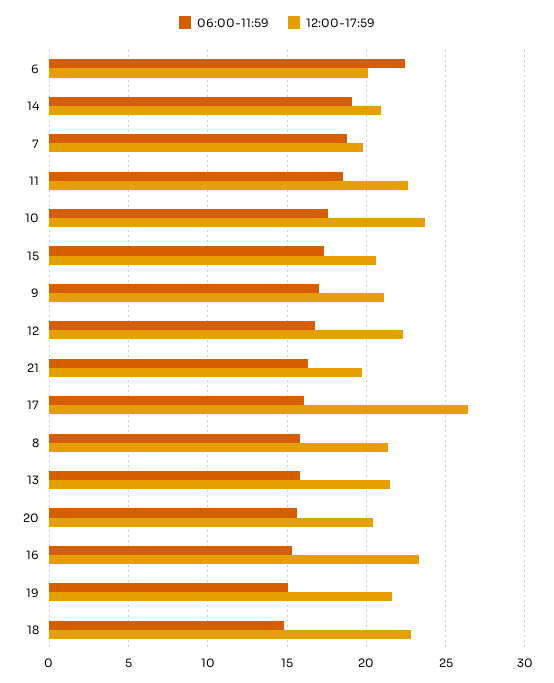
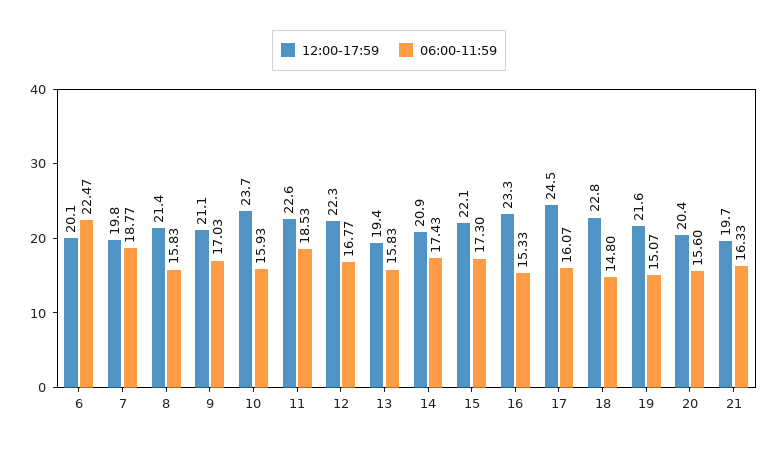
  {
    "06:00-11:59": {
      "6": 22.47,
-     "14": 19,
+     "14": 17.43,
      "7": 18.77,
      "11": 18.53,
-     "10": 17.5,
+     "10": 15.93,
      "15": 17.3,
      "9": 17.03,
      "12": 16.77,
      "21": 16.33,
      "17": 16.07,
      "8": 15.83,
      "13": 15.83,
      "20": 15.6,
      "16": 15.33,
      "19": 15.07,
      "18": 14.8
    },
    "12:00-17:59": {
      "6": 20.1,
      "14": 20.9,
      "7": 19.8,
      "11": 22.6,
      "10": 23.7,
-     "15": 20.5,
+     "15": 22.1,
      "9": 21.1,
      "12": 22.3,
      "21": 19.7,
-     "17": 26.5,
+     "17": 24.5,
      "8": 21.4,
-     "13": 21.5,
+     "13": 19.4,
      "20": 20.4,
      "16": 23.3,
      "19": 21.6,
      "18": 22.8
    }
  }

